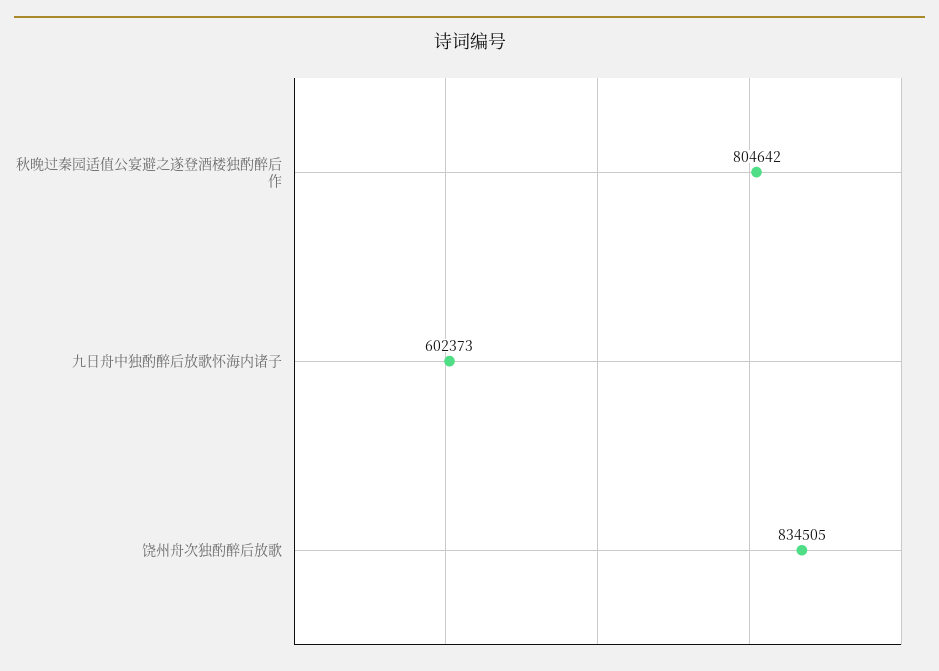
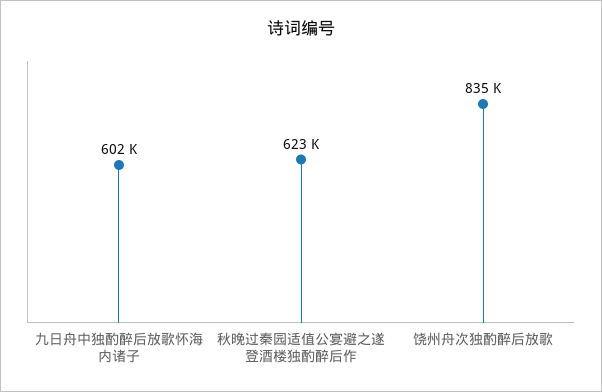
  {
-   "秋晚过秦园适值公宴避之遂登酒楼独酌醉后作": 804642,
+   "秋晚过秦园适值公宴避之遂登酒楼独酌醉后作": 623000,
    "九日舟中独酌醉后放歌怀海内诸子": 602373,
    "饶州舟次独酌醉后放歌": 834505
  }

